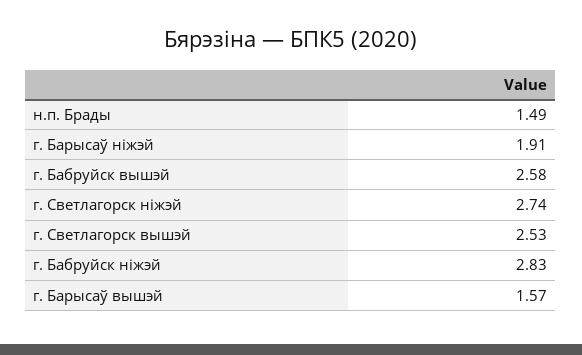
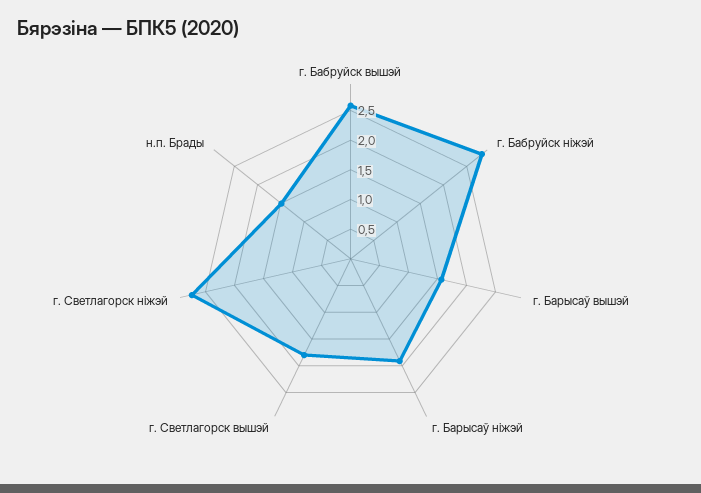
  {
    "н.п. Брады": 1.49,
    "г. Барысаў ніжэй": 1.91,
    "г. Бабруйск вышэй": 2.58,
    "г. Светлагорск ніжэй": 2.74,
-   "г. Светлагорск вышэй": 2.53,
+   "г. Светлагорск вышэй": 1.75,
    "г. Бабруйск ніжэй": 2.83,
    "г. Барысаў вышэй": 1.57
  }

